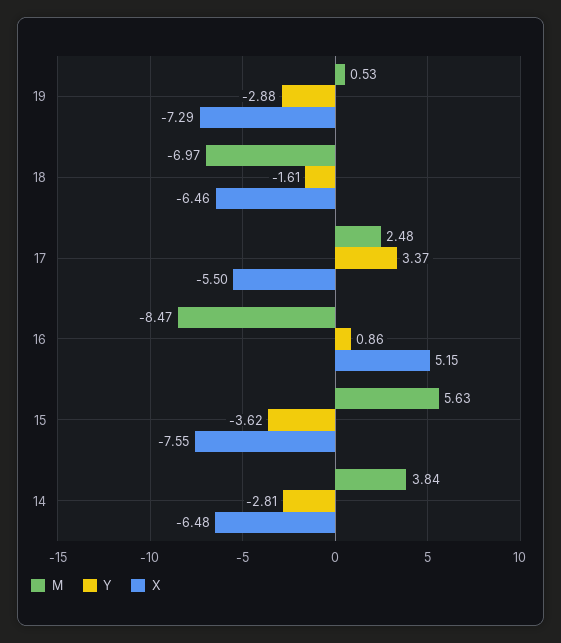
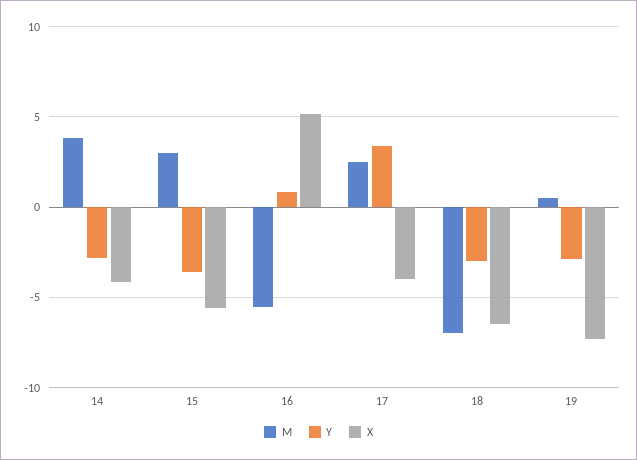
  {
    "M": {
      "19": 0.53,
      "18": -6.97,
      "17": 2.48,
-     "16": -8.47,
+     "16": -5.5,
-     "15": 5.63,
+     "15": 3,
      "14": 3.84
    },
    "Y": {
      "19": -2.88,
-     "18": -1.61,
+     "18": -3,
      "17": 3.37,
      "16": 0.86,
      "15": -3.62,
      "14": -2.81
    },
    "X": {
      "19": -7.29,
      "18": -6.46,
-     "17": -5.5,
+     "17": -4,
      "16": 5.15,
-     "15": -7.55,
+     "15": -5.5,
-     "14": -6.48
+     "14": -4
    }
  }

